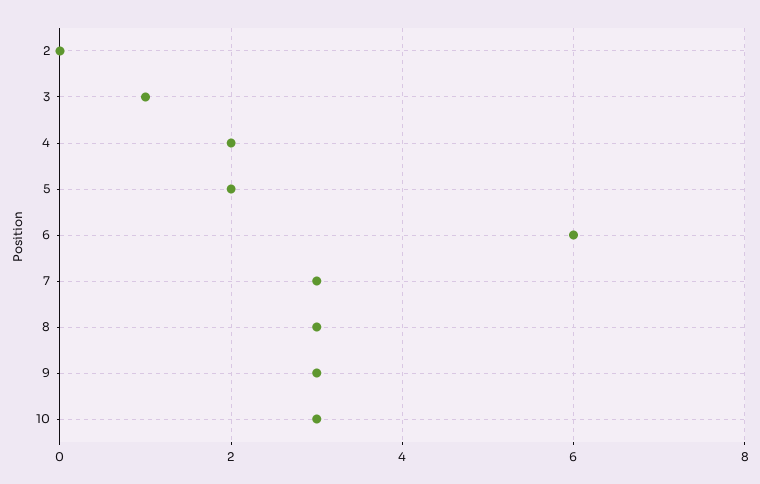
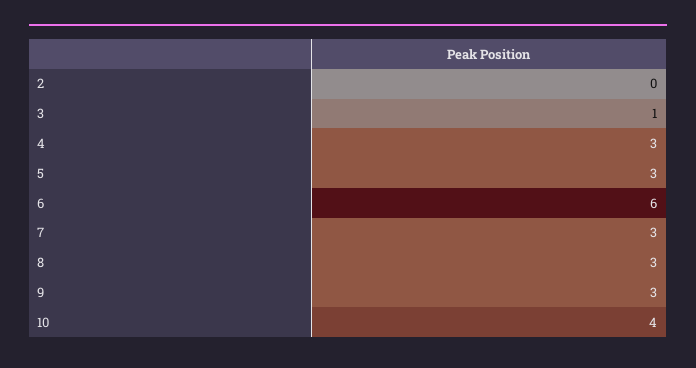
  {
    "2": 0,
    "3": 1,
-   "4": 2,
+   "4": 3,
-   "5": 2,
+   "5": 3,
    "6": 6,
    "7": 3,
    "8": 3,
    "9": 3,
-   "10": 3
+   "10": 4
  }

